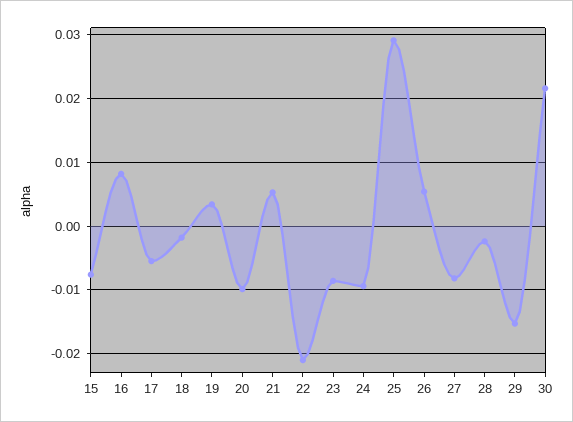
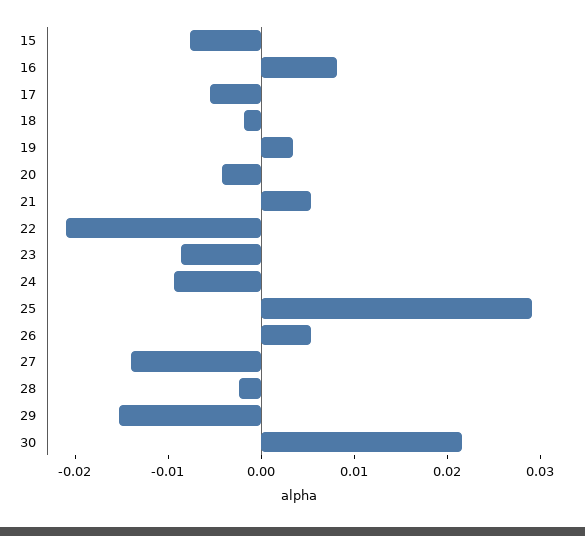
  {
    "15": -0.008,
    "16": 0.008,
    "17": -0.006,
    "18": -0.002,
    "19": 0.003,
-   "20": -0.01,
+   "20": -0.004,
    "21": 0.005,
    "22": -0.021,
    "23": -0.009,
    "24": -0.009,
    "25": 0.029,
    "26": 0.005,
-   "27": -0.008,
+   "27": -0.014,
    "28": -0.002,
    "29": -0.015,
    "30": 0.022
  }

